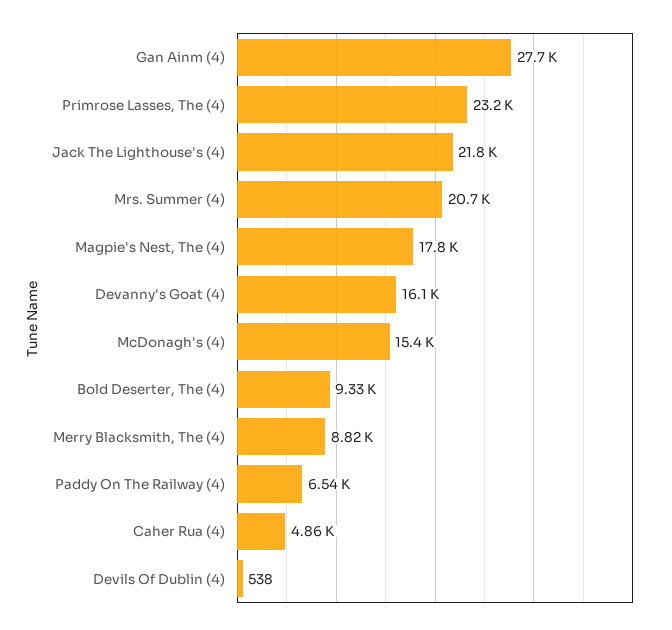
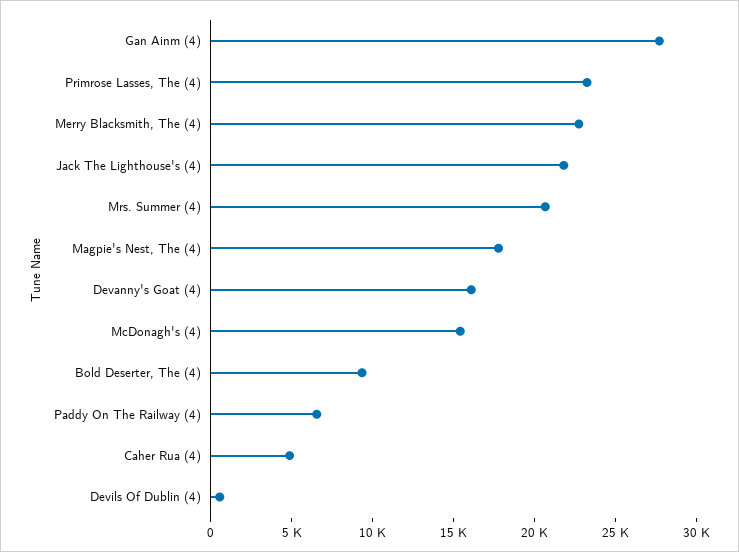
  {
    "Gan Ainm (4)": 27700,
    "Primrose Lasses, The (4)": 23200,
    "Jack The Lighthouse's (4)": 21800,
    "Mrs. Summer (4)": 20700,
    "Magpie's Nest, The (4)": 17800,
    "Devanny's Goat (4)": 16100,
    "McDonagh's (4)": 15400,
    "Bold Deserter, The (4)": 9330,
-   "Merry Blacksmith, The (4)": 8820,
+   "Merry Blacksmith, The (4)": 23000,
    "Paddy On The Railway (4)": 6540,
    "Caher Rua (4)": 4860,
    "Devils Of Dublin (4)": 538
  }

